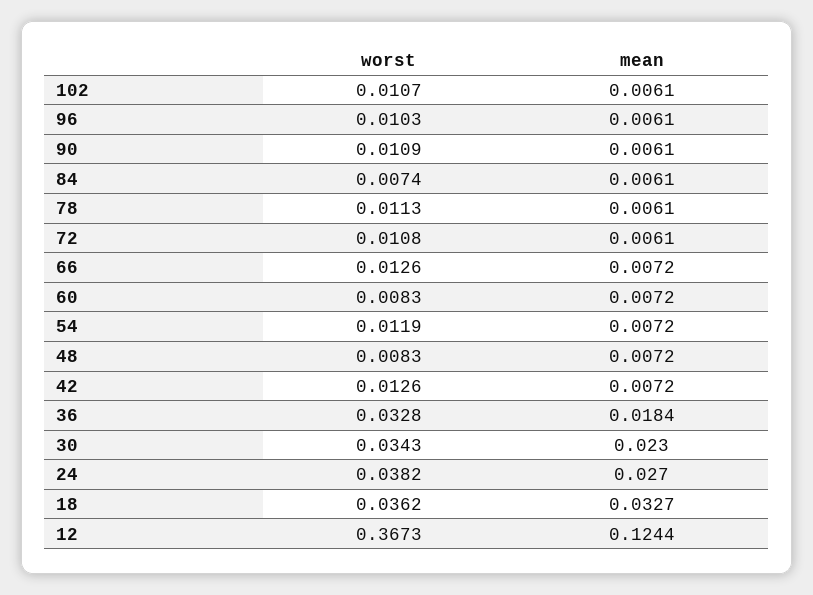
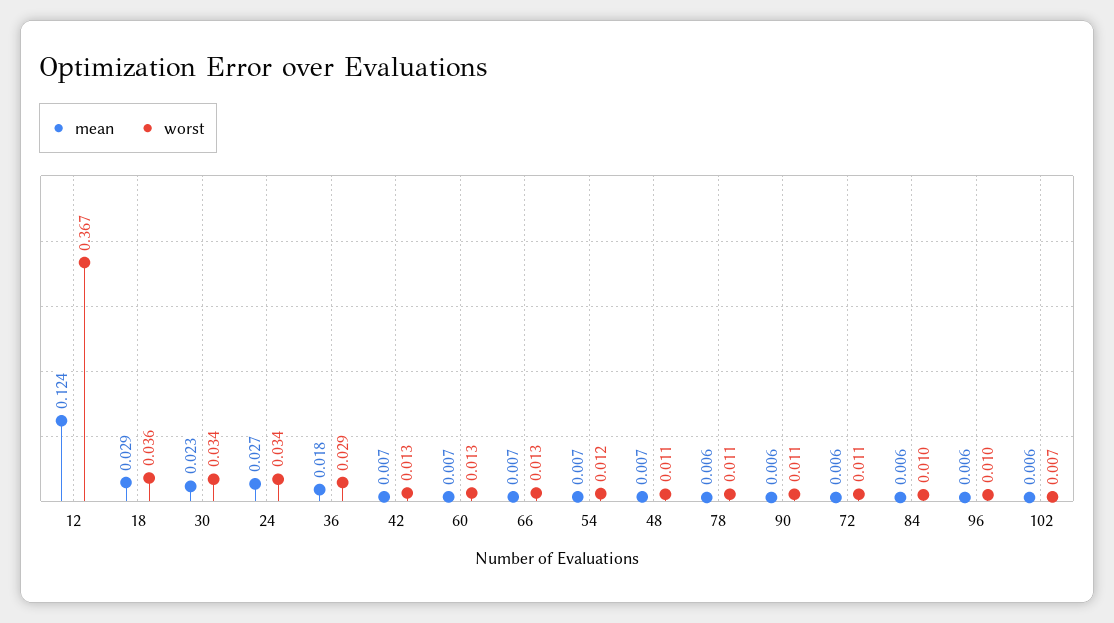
  {
    "worst": {
-     "102": 0.0107,
+     "102": 0.007,
      "96": 0.0103,
      "90": 0.0109,
-     "84": 0.0074,
+     "84": 0.01,
      "78": 0.0113,
      "72": 0.0108,
      "66": 0.0126,
-     "60": 0.0083,
+     "60": 0.013,
      "54": 0.0119,
-     "48": 0.0083,
+     "48": 0.011,
      "42": 0.0126,
-     "36": 0.0328,
+     "36": 0.029,
      "30": 0.0343,
-     "24": 0.0382,
+     "24": 0.034,
      "18": 0.0362,
      "12": 0.3673
    },
    "mean": {
      "102": 0.0061,
      "96": 0.0061,
      "90": 0.0061,
      "84": 0.0061,
      "78": 0.0061,
      "72": 0.0061,
      "66": 0.0072,
      "60": 0.0072,
      "54": 0.0072,
      "48": 0.0072,
      "42": 0.0072,
      "36": 0.0184,
      "30": 0.023,
      "24": 0.027,
-     "18": 0.0327,
+     "18": 0.029,
      "12": 0.1244
    }
  }

